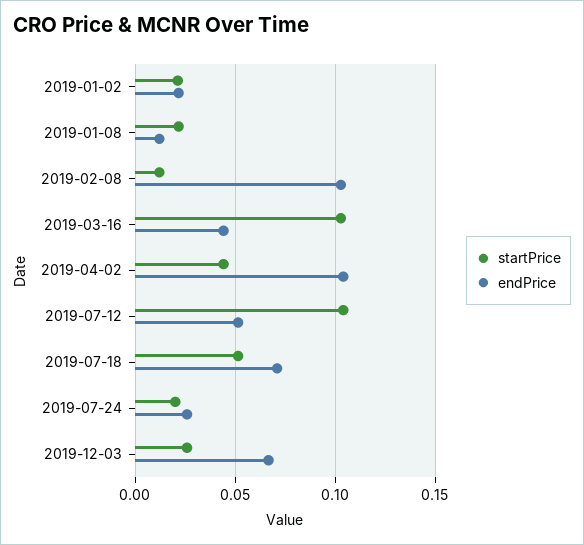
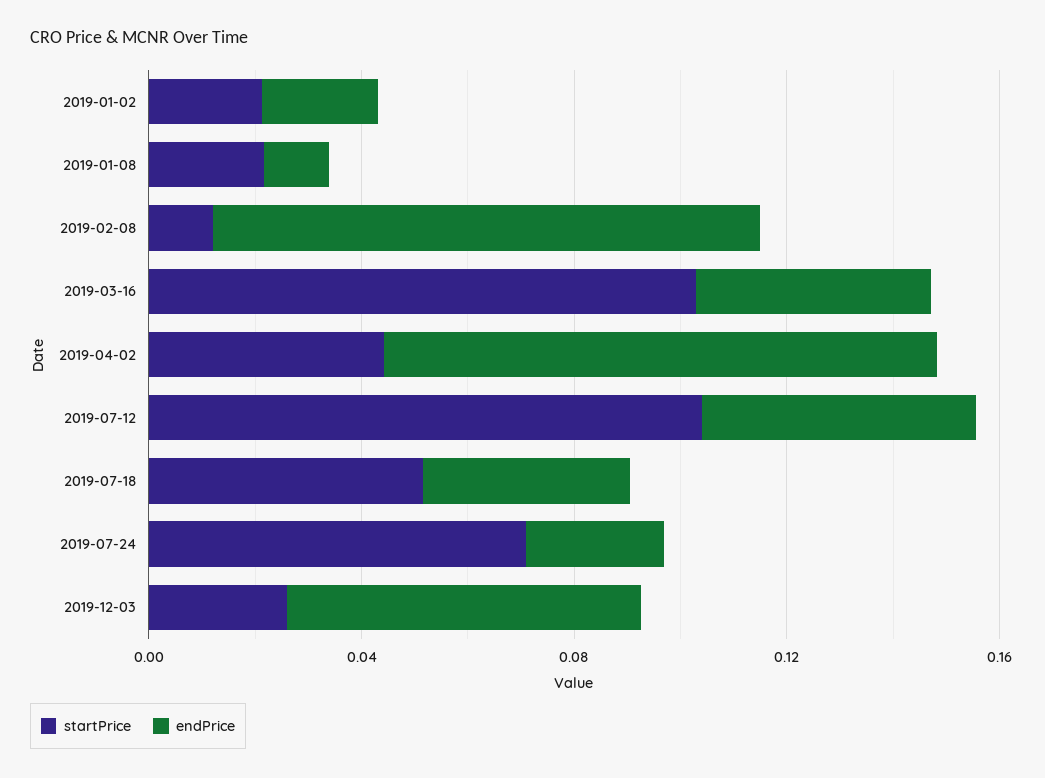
  {
    "startPrice": {
      "2019-01-02": 0.02,
      "2019-01-08": 0.02,
      "2019-02-08": 0.01,
      "2019-03-16": 0.105,
      "2019-04-02": 0.045,
      "2019-07-12": 0.105,
      "2019-07-18": 0.05,
-     "2019-07-24": 0.02,
+     "2019-07-24": 0.07,
      "2019-12-03": 0.025
    },
    "endPrice": {
      "2019-01-02": 0.02,
      "2019-01-08": 0.01,
      "2019-02-08": 0.105,
      "2019-03-16": 0.045,
      "2019-04-02": 0.105,
      "2019-07-12": 0.05,
-     "2019-07-18": 0.07,
+     "2019-07-18": 0.04,
      "2019-07-24": 0.025,
      "2019-12-03": 0.065
    }
  }

